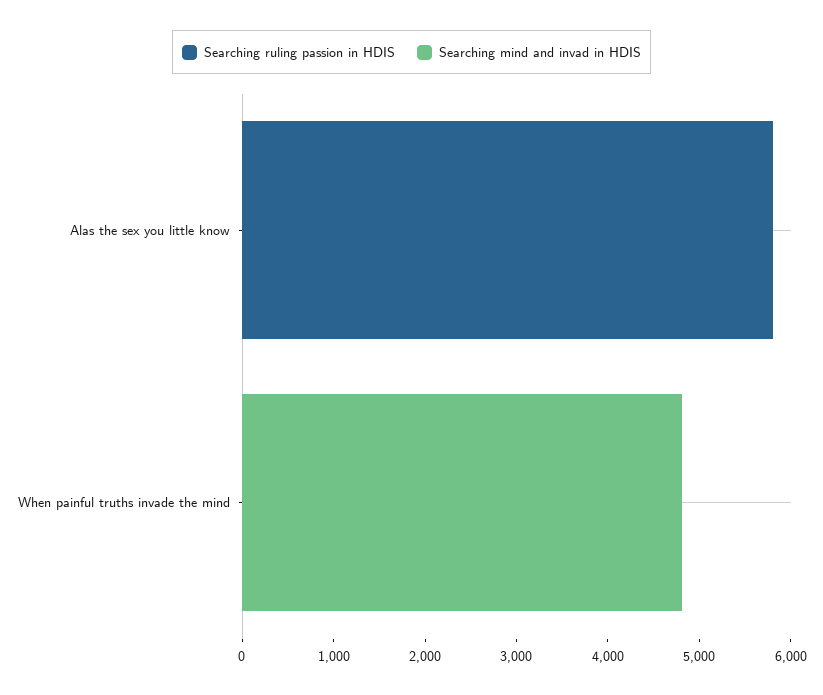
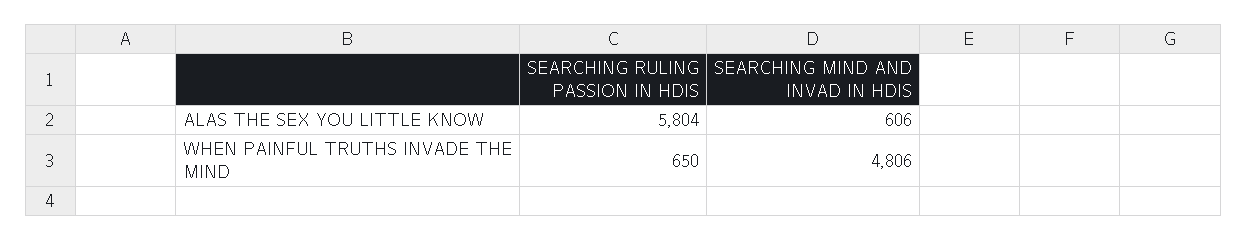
  {
    "Searching ruling passion in HDIS": {
      "Alas the sex you little know": 5804,
-     "When painful truths invade the mind": 0
+     "When painful truths invade the mind": 650
    },
    "Searching mind and invad in HDIS": {
-     "Alas the sex you little know": 0,
+     "Alas the sex you little know": 606,
      "When painful truths invade the mind": 4806
    }
  }

